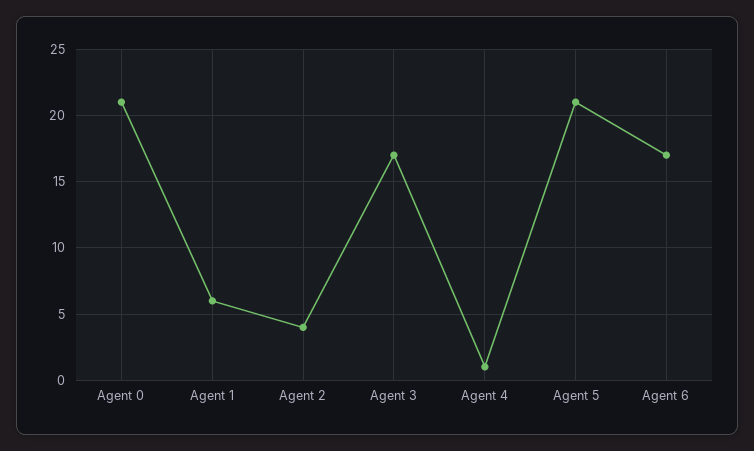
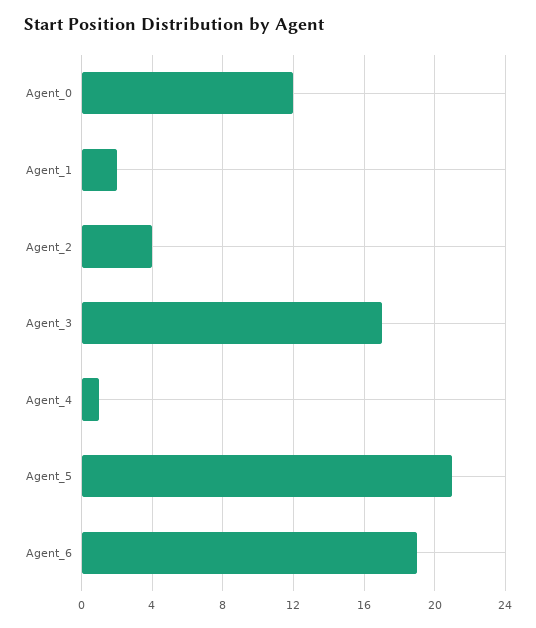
  {
-   "Agent 0": 21,
+   "Agent 0": 12,
-   "Agent 1": 6,
+   "Agent 1": 2,
    "Agent 2": 4,
    "Agent 3": 17,
    "Agent 4": 1,
    "Agent 5": 21,
-   "Agent 6": 17
+   "Agent 6": 19
  }

